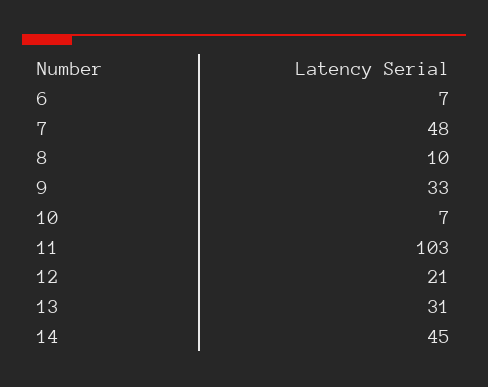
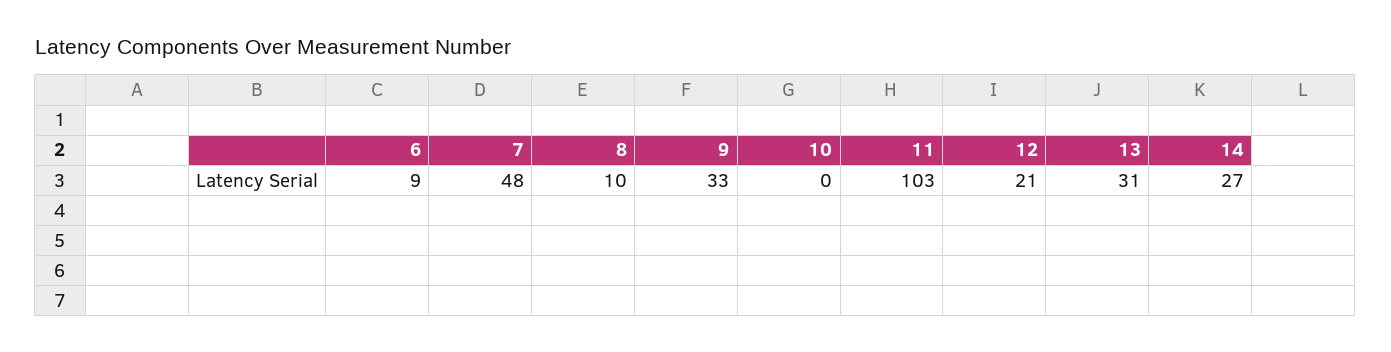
  {
-   "6": 7,
+   "6": 9,
    "7": 48,
    "8": 10,
    "9": 33,
-   "10": 7,
+   "10": 0,
    "11": 103,
    "12": 21,
    "13": 31,
-   "14": 45
+   "14": 27
  }

